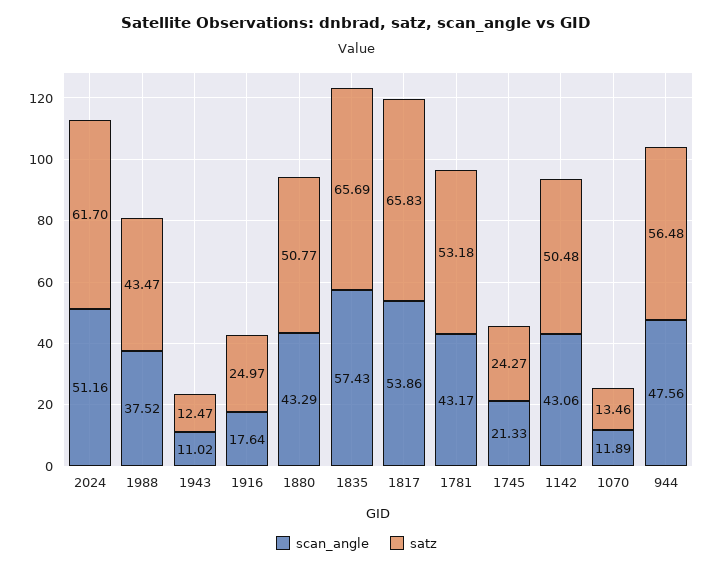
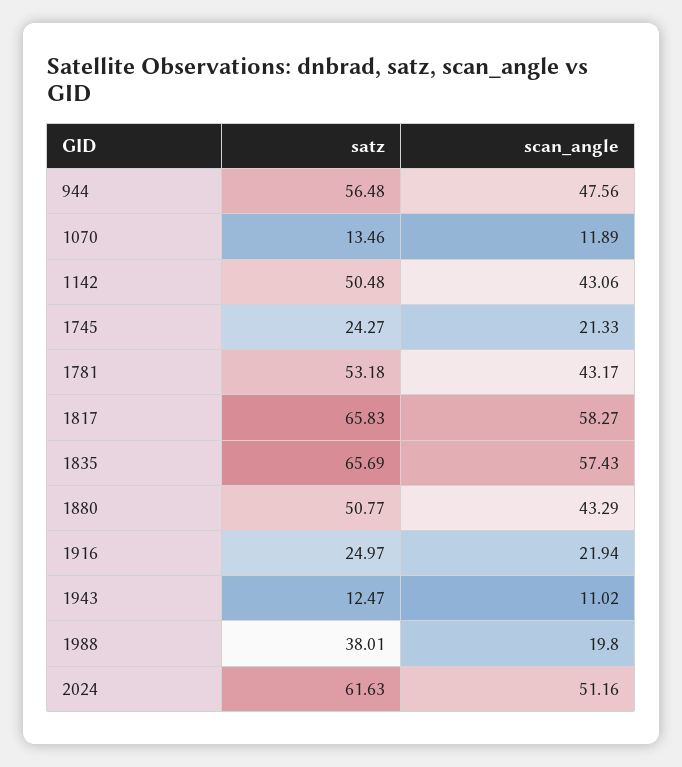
  {
    "scan_angle": {
      "2024": 51.16,
-     "1988": 37.52,
+     "1988": 19.8,
      "1943": 11.02,
-     "1916": 17.64,
+     "1916": 21.94,
      "1880": 43.29,
      "1835": 57.43,
-     "1817": 53.86,
+     "1817": 58.27,
      "1781": 43.17,
      "1745": 21.33,
      "1142": 43.06,
      "1070": 11.89,
      "944": 47.56
    },
    "satz": {
-     "2024": 61.7,
+     "2024": 61.63,
-     "1988": 43.47,
+     "1988": 38.01,
      "1943": 12.47,
      "1916": 24.97,
      "1880": 50.77,
      "1835": 65.69,
      "1817": 65.83,
      "1781": 53.18,
      "1745": 24.27,
      "1142": 50.48,
      "1070": 13.46,
      "944": 56.48
    }
  }

